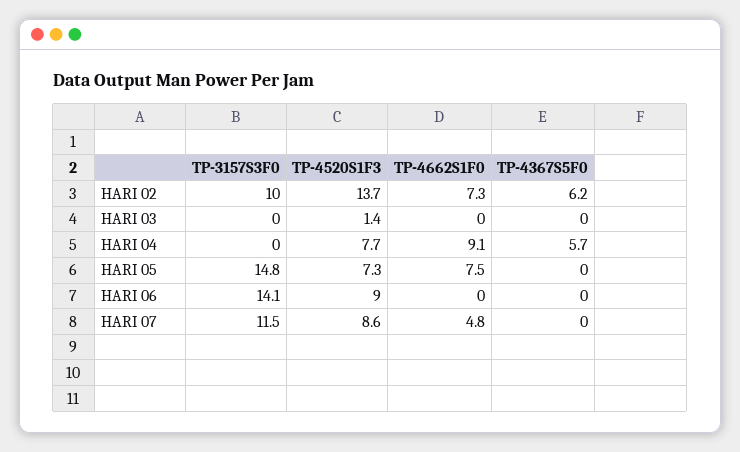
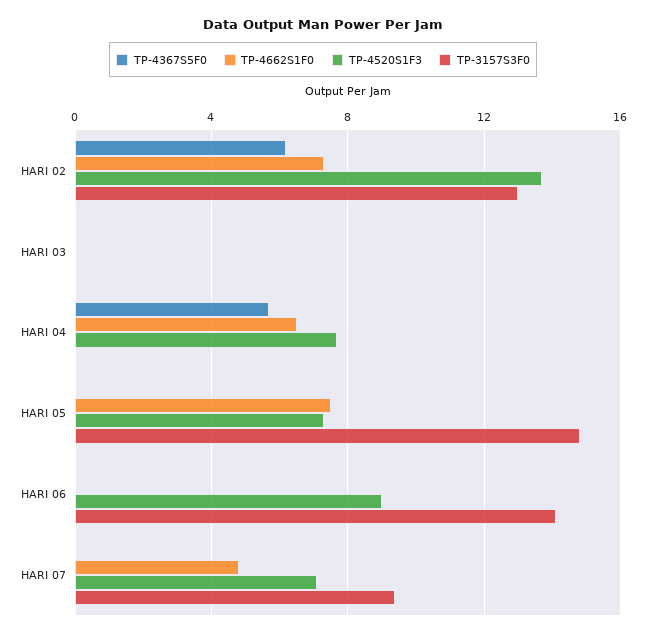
  {
    "TP-3157S3F0": {
-     "HARI 02": 10,
+     "HARI 02": 13,
      "HARI 03": 0,
      "HARI 04": 0,
      "HARI 05": 14.8,
      "HARI 06": 14.1,
-     "HARI 07": 11.5
+     "HARI 07": 9.5
    },
    "TP-4520S1F3": {
      "HARI 02": 13.7,
-     "HARI 03": 1.4,
+     "HARI 03": 0,
      "HARI 04": 7.7,
      "HARI 05": 7.3,
      "HARI 06": 9,
-     "HARI 07": 8.6
+     "HARI 07": 7
    },
    "TP-4662S1F0": {
      "HARI 02": 7.3,
      "HARI 03": 0,
-     "HARI 04": 9.1,
+     "HARI 04": 6.5,
      "HARI 05": 7.5,
      "HARI 06": 0,
      "HARI 07": 4.8
    },
    "TP-4367S5F0": {
      "HARI 02": 6.2,
      "HARI 03": 0,
      "HARI 04": 5.7,
      "HARI 05": 0,
      "HARI 06": 0,
      "HARI 07": 0
    }
  }

